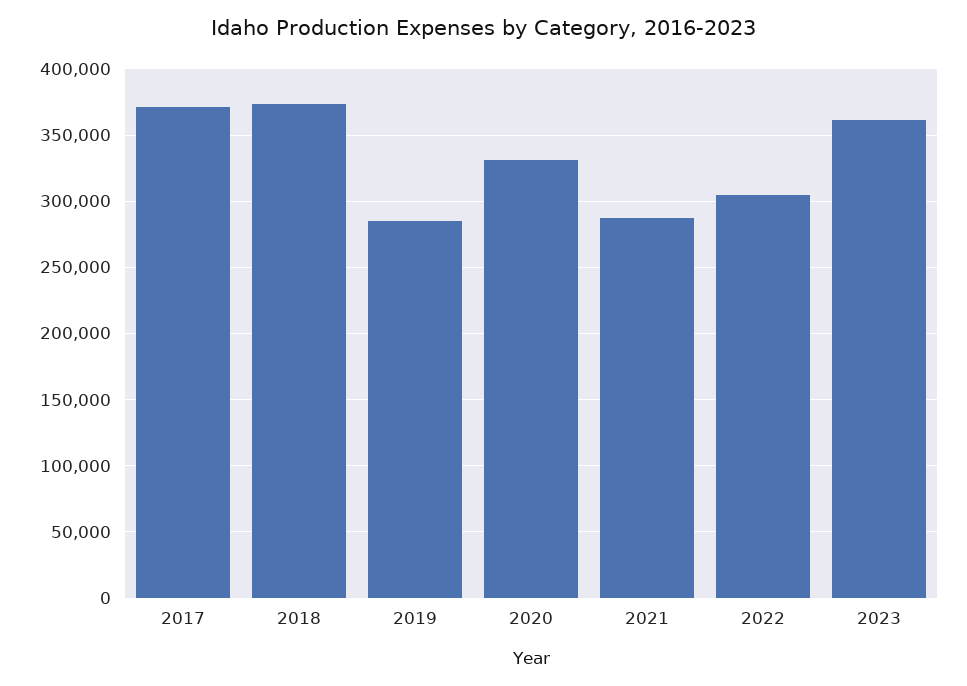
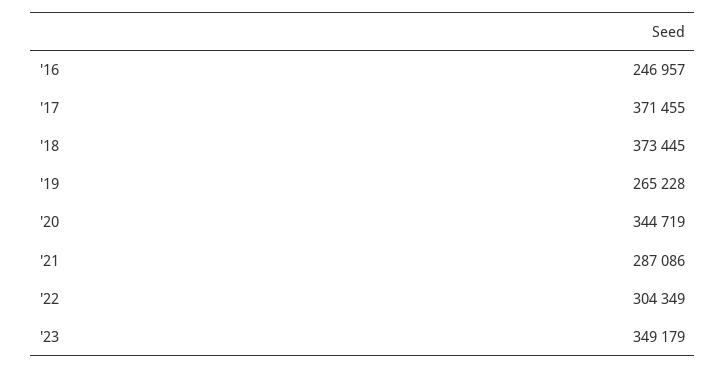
  {
    "2017": 371455,
    "2018": 373445,
-   "2019": 285000,
+   "2019": 265228,
-   "2020": 330000,
+   "2020": 344719,
    "2021": 287086,
    "2022": 304349,
-   "2023": 360000
+   "2023": 349179,
+   "'16": 246957
  }

